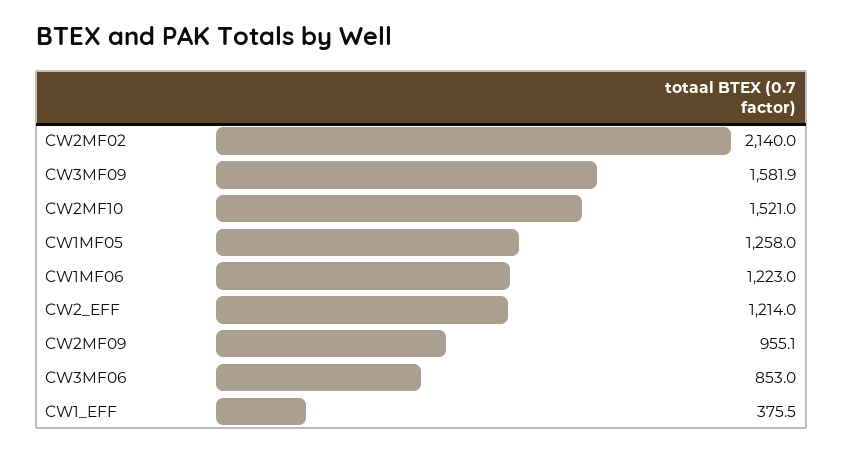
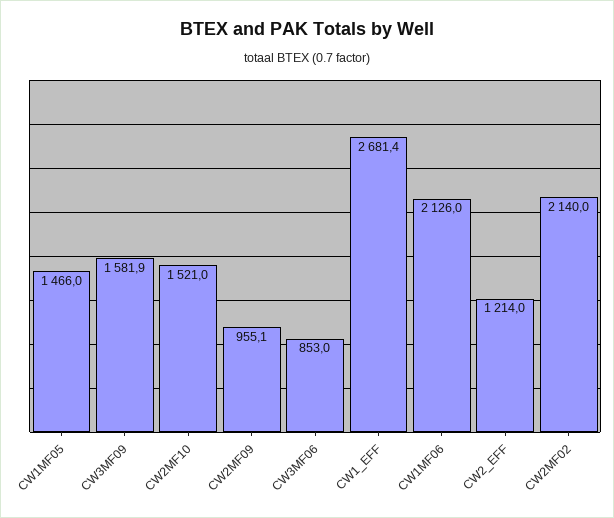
  {
    "CW2MF02": 2140,
    "CW3MF09": 1581.9,
    "CW2MF10": 1521,
-   "CW1MF05": 1258,
+   "CW1MF05": 1466,
-   "CW1MF06": 1223,
+   "CW1MF06": 2126,
    "CW2_EFF": 1214,
    "CW2MF09": 955.1,
    "CW3MF06": 853,
-   "CW1_EFF": 375.5
+   "CW1_EFF": 2681.4
  }

